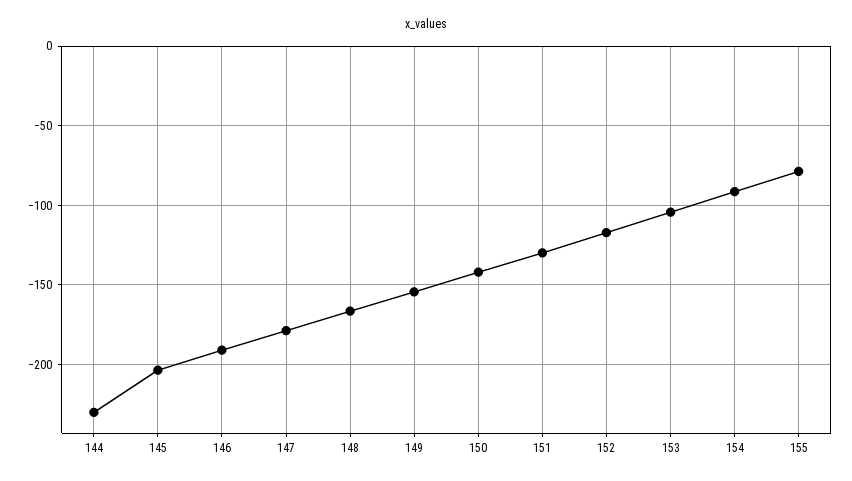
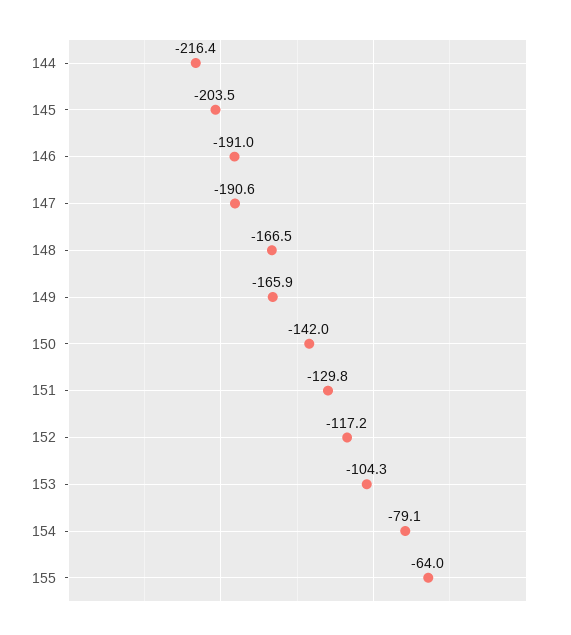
  {
-   "144": -230,
+   "144": -216.4,
    "145": -203.5,
    "146": -191,
-   "147": -180,
+   "147": -190.6,
    "148": -166.5,
-   "149": -155,
+   "149": -165.9,
    "150": -142,
    "151": -129.8,
    "152": -117.2,
    "153": -104.3,
-   "154": -90,
+   "154": -79.1,
-   "155": -80
+   "155": -64
  }

